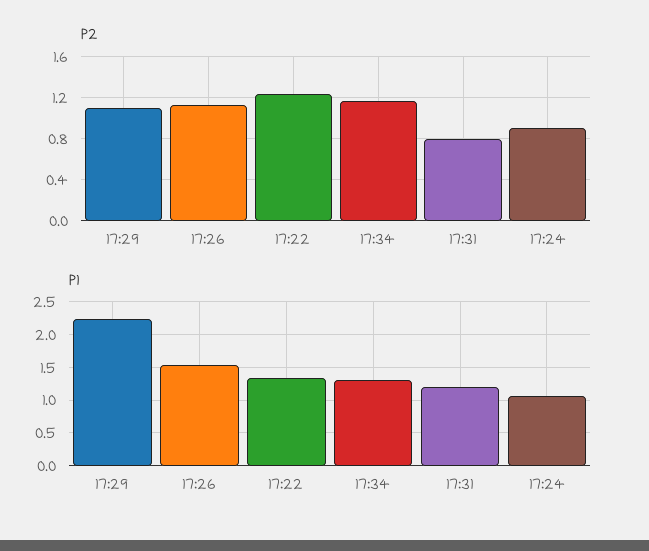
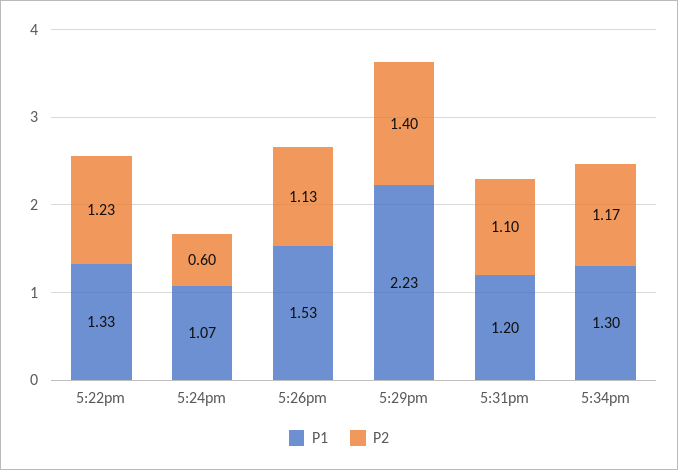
  {
    "P2": {
-     "17:29": 1.1,
+     "17:29": 1.4,
      "17:26": 1.13,
      "17:22": 1.23,
      "17:34": 1.17,
-     "17:31": 0.8,
+     "17:31": 1.1,
-     "17:24": 0.9
+     "17:24": 0.6
    },
    "P1": {
      "17:29": 2.23,
      "17:26": 1.53,
      "17:22": 1.33,
      "17:34": 1.3,
      "17:31": 1.2,
      "17:24": 1.07
    }
  }

